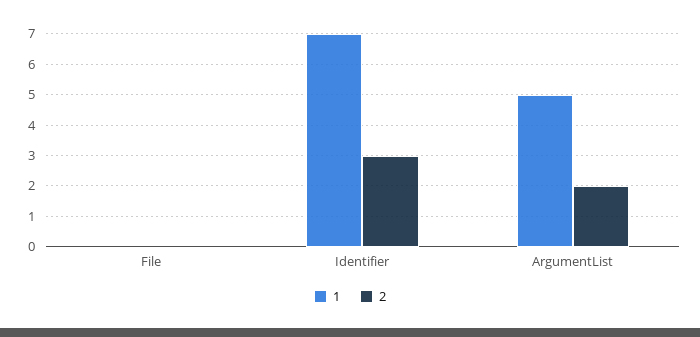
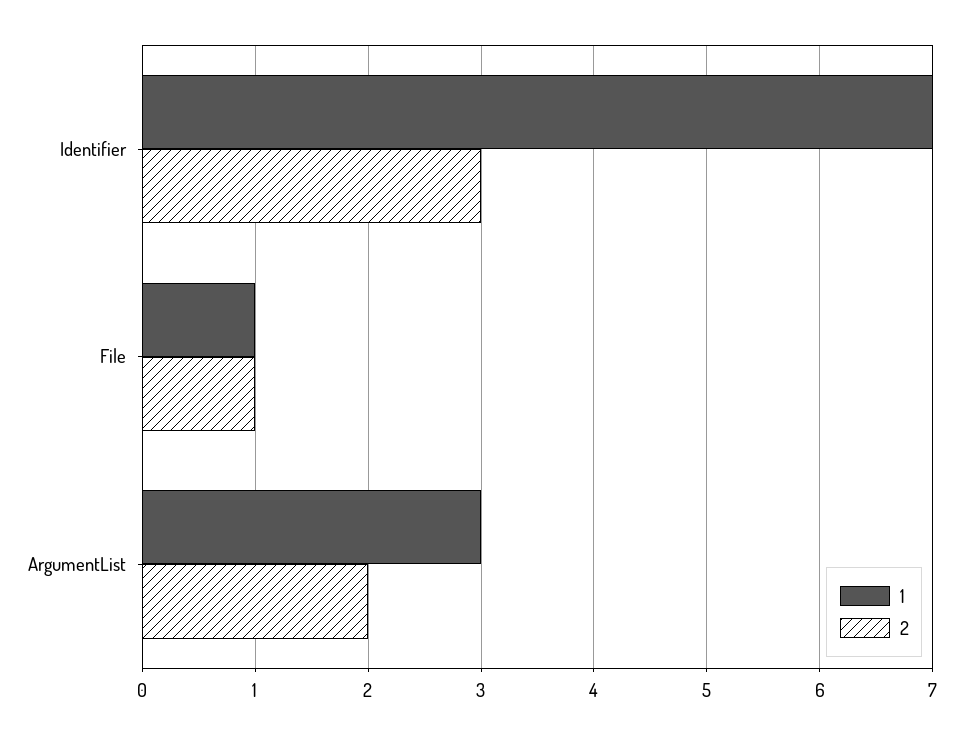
  {
    "1": {
-     "File": 0,
+     "File": 1,
      "Identifier": 7,
-     "ArgumentList": 5
+     "ArgumentList": 3
    },
    "2": {
-     "File": 0,
+     "File": 1,
      "Identifier": 3,
      "ArgumentList": 2
    }
  }

